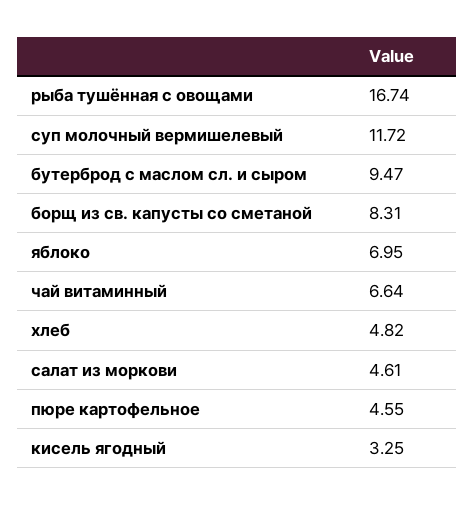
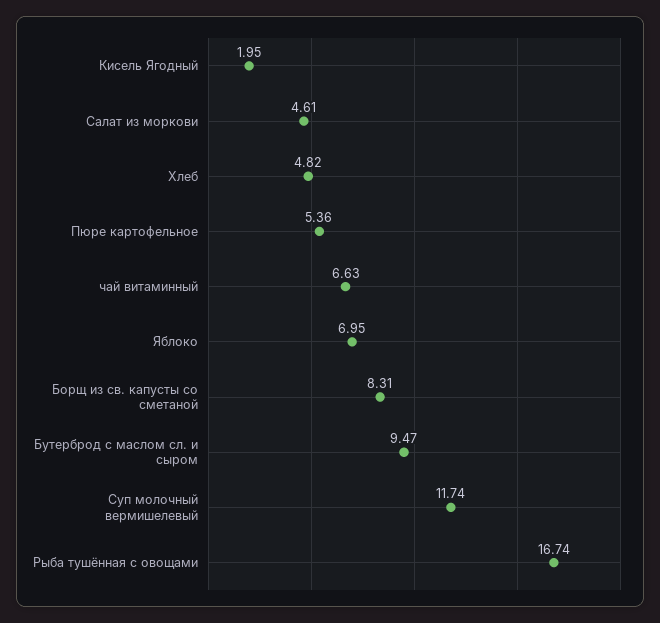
  {
    "рыба тушённая с овощами": 16.74,
-   "суп молочный вермишелевый": 11.72,
+   "суп молочный вермишелевый": 11.74,
    "бутерброд с маслом сл. и сыром": 9.47,
    "борщ из св. капусты со сметаной": 8.31,
    "яблоко": 6.95,
-   "чай витаминный": 6.64,
+   "чай витаминный": 6.63,
    "хлеб": 4.82,
    "салат из моркови": 4.61,
-   "пюре картофельное": 4.55,
+   "пюре картофельное": 5.36,
-   "кисель ягодный": 3.25
+   "кисель ягодный": 1.95
  }

